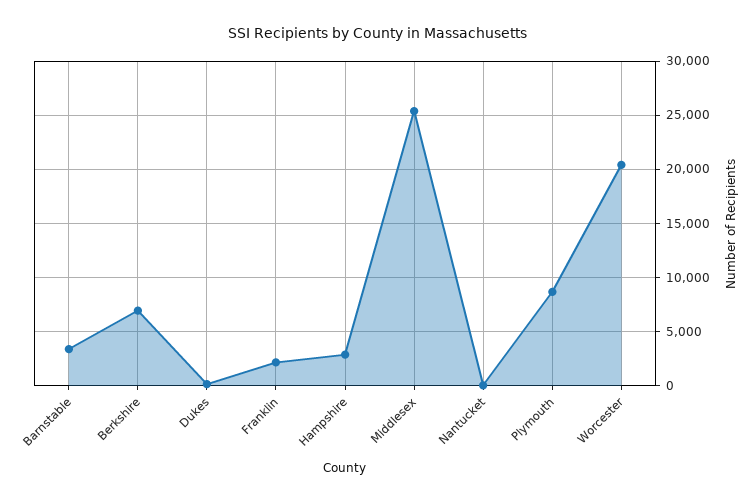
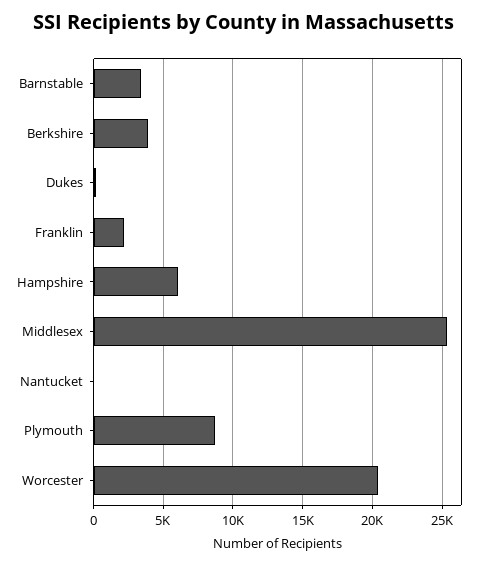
  {
    "Barnstable": 3500,
-   "Berkshire": 7000,
+   "Berkshire": 4000,
    "Dukes": 0,
    "Franklin": 2000,
-   "Hampshire": 3000,
+   "Hampshire": 6000,
    "Middlesex": 25500,
    "Nantucket": 0,
    "Plymouth": 8500,
    "Worcester": 20500
  }

